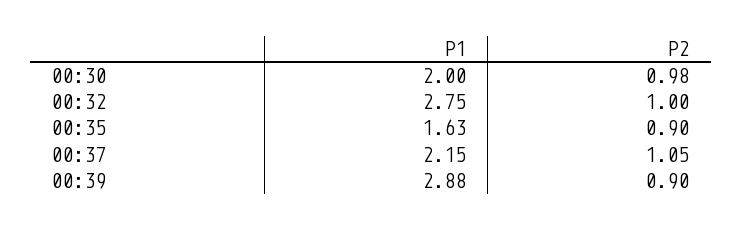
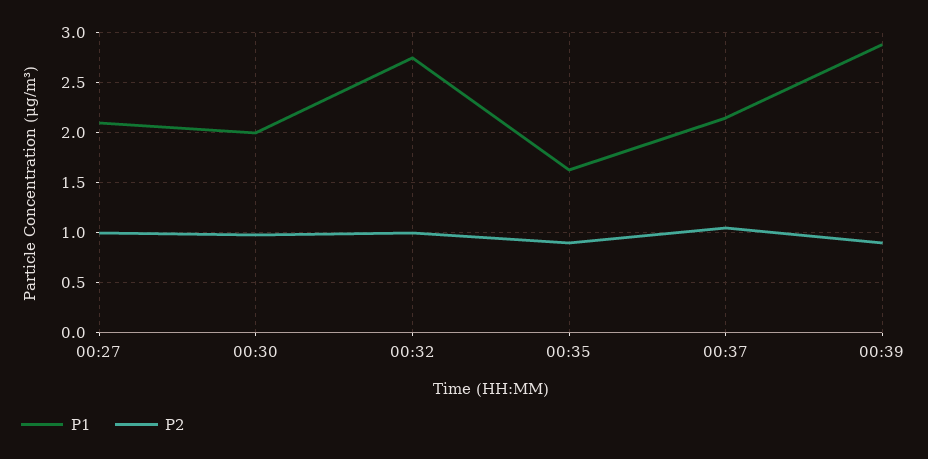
  {
    "P1": {
      "00:30": 2,
      "00:32": 2.75,
      "00:35": 1.63,
      "00:37": 2.15,
-     "00:39": 2.88
+     "00:39": 2.88,
+     "00:27": 2.1
    },
    "P2": {
      "00:30": 0.98,
      "00:32": 1,
      "00:35": 0.9,
      "00:37": 1.05,
-     "00:39": 0.9
+     "00:39": 0.9,
+     "00:27": 1
    }
  }

